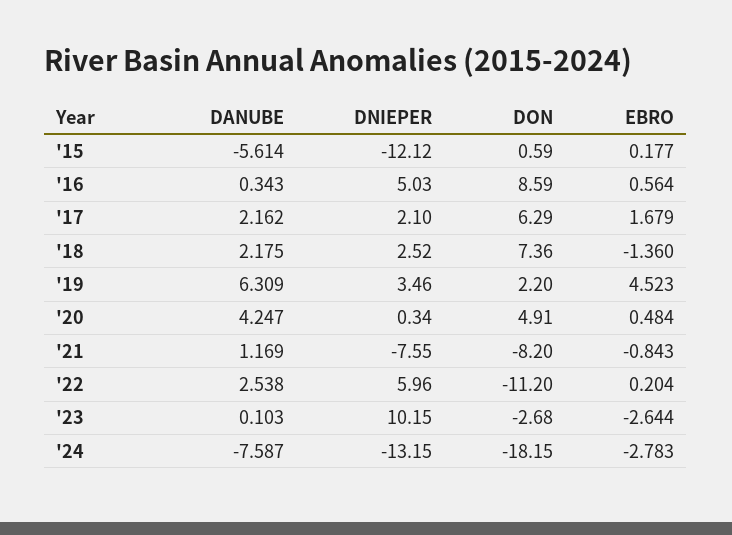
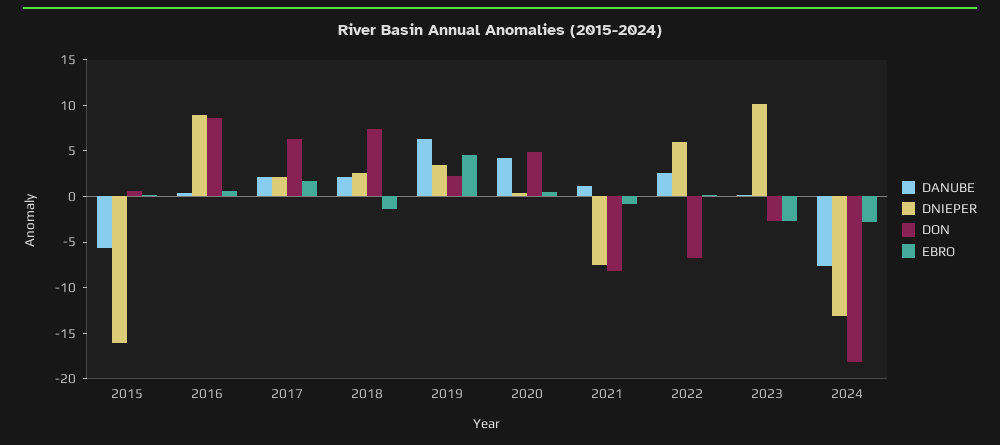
  {
    "DANUBE": {
      "'15": -5.614,
      "'16": 0.343,
      "'17": 2.162,
      "'18": 2.175,
      "'19": 6.309,
      "'20": 4.247,
      "'21": 1.169,
      "'22": 2.538,
      "'23": 0.103,
      "'24": -7.587
    },
    "DNIEPER": {
-     "'15": -12.12,
+     "'15": -16,
-     "'16": 5.03,
+     "'16": 9,
      "'17": 2.1,
      "'18": 2.52,
      "'19": 3.46,
      "'20": 0.34,
      "'21": -7.55,
      "'22": 5.96,
      "'23": 10.15,
      "'24": -13.15
    },
    "DON": {
      "'15": 0.59,
      "'16": 8.59,
      "'17": 6.29,
      "'18": 7.36,
      "'19": 2.2,
      "'20": 4.91,
      "'21": -8.2,
-     "'22": -11.2,
+     "'22": -7,
      "'23": -2.68,
      "'24": -18.15
    },
    "EBRO": {
      "'15": 0.177,
      "'16": 0.564,
      "'17": 1.679,
      "'18": -1.36,
      "'19": 4.523,
      "'20": 0.484,
      "'21": -0.843,
      "'22": 0.204,
      "'23": -2.644,
      "'24": -2.783
    }
  }

